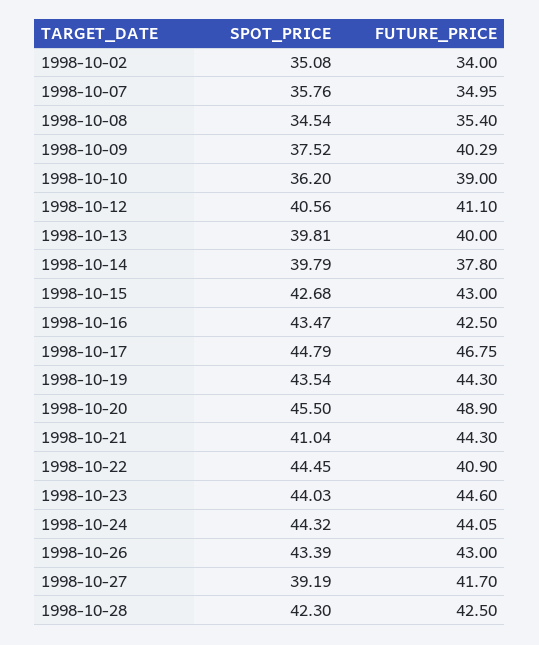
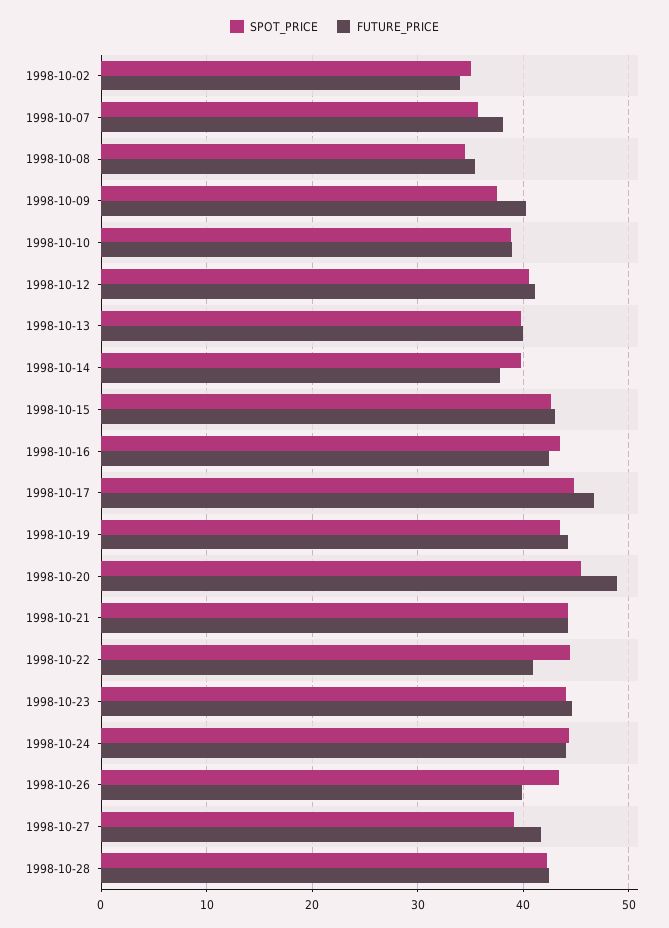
  {
    "SPOT_PRICE": {
      "1998-10-02": 35.08,
      "1998-10-07": 35.76,
      "1998-10-08": 34.54,
      "1998-10-09": 37.52,
-     "1998-10-10": 36.2,
+     "1998-10-10": 39,
      "1998-10-12": 40.56,
      "1998-10-13": 39.81,
      "1998-10-14": 39.79,
      "1998-10-15": 42.68,
      "1998-10-16": 43.47,
      "1998-10-17": 44.79,
      "1998-10-19": 43.54,
      "1998-10-20": 45.5,
-     "1998-10-21": 41.04,
+     "1998-10-21": 44,
      "1998-10-22": 44.45,
      "1998-10-23": 44.03,
      "1998-10-24": 44.32,
      "1998-10-26": 43.39,
      "1998-10-27": 39.19,
      "1998-10-28": 42.3
    },
    "FUTURE_PRICE": {
      "1998-10-02": 34,
-     "1998-10-07": 34.95,
+     "1998-10-07": 38,
      "1998-10-08": 35.4,
      "1998-10-09": 40.29,
      "1998-10-10": 39,
      "1998-10-12": 41.1,
      "1998-10-13": 40,
      "1998-10-14": 37.8,
      "1998-10-15": 43,
      "1998-10-16": 42.5,
      "1998-10-17": 46.75,
      "1998-10-19": 44.3,
      "1998-10-20": 48.9,
      "1998-10-21": 44.3,
      "1998-10-22": 40.9,
      "1998-10-23": 44.6,
      "1998-10-24": 44.05,
-     "1998-10-26": 43,
+     "1998-10-26": 40,
      "1998-10-27": 41.7,
      "1998-10-28": 42.5
    }
  }

